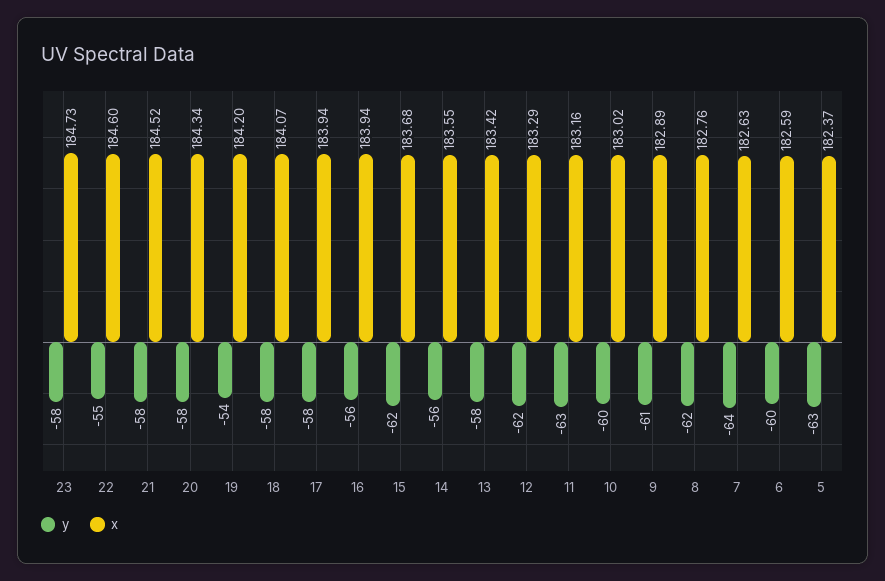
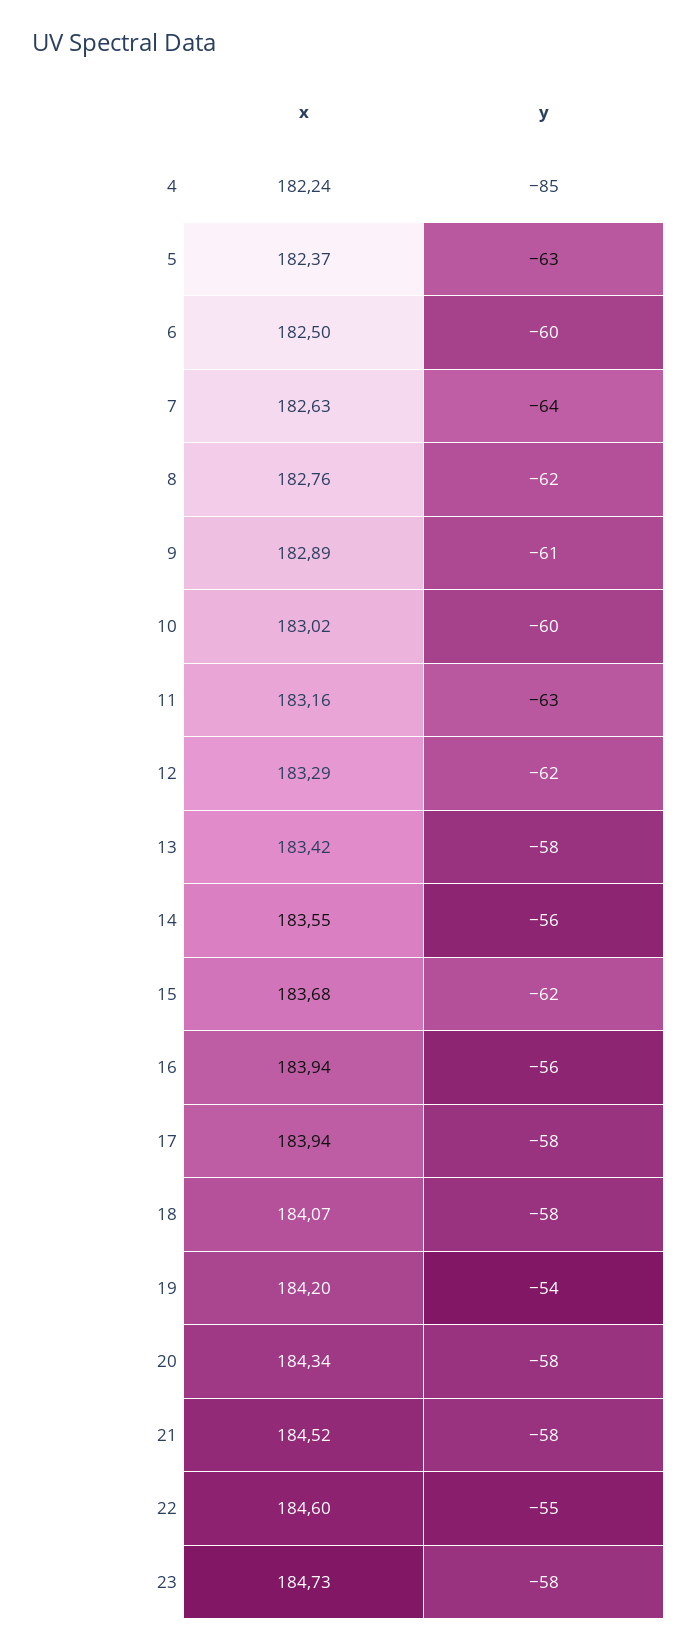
  {
    "y": {
      "23": -58,
      "22": -55,
      "21": -58,
      "20": -58,
      "19": -54,
      "18": -58,
      "17": -58,
      "16": -56,
      "15": -62,
      "14": -56,
      "13": -58,
      "12": -62,
      "11": -63,
      "10": -60,
      "9": -61,
      "8": -62,
      "7": -64,
      "6": -60,
-     "5": -63
+     "5": -63,
+     "4": -85
    },
    "x": {
      "23": 184.73,
      "22": 184.6,
      "21": 184.52,
      "20": 184.34,
      "19": 184.2,
      "18": 184.07,
      "17": 183.94,
      "16": 183.94,
      "15": 183.68,
      "14": 183.55,
      "13": 183.42,
      "12": 183.29,
      "11": 183.16,
      "10": 183.02,
      "9": 182.89,
      "8": 182.76,
      "7": 182.63,
-     "6": 182.59,
+     "6": 182.5,
-     "5": 182.37
+     "5": 182.37,
+     "4": 182.24
    }
  }

